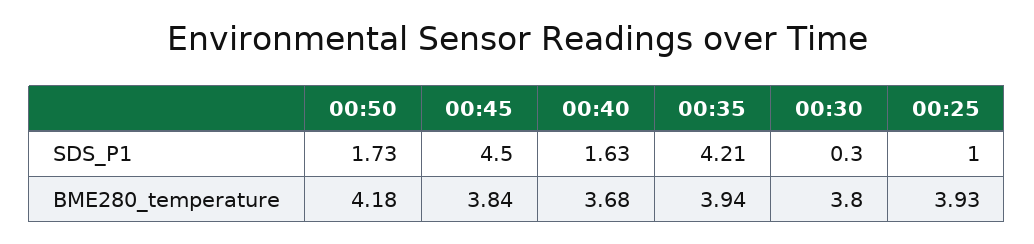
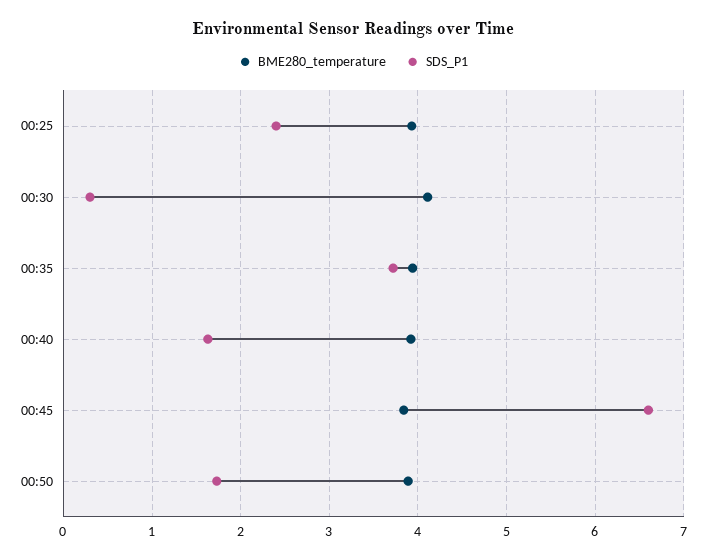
  {
    "SDS_P1": {
      "00:50": 1.73,
-     "00:45": 4.5,
+     "00:45": 6.6,
      "00:40": 1.63,
-     "00:35": 4.21,
+     "00:35": 3.7,
      "00:30": 0.3,
-     "00:25": 1
+     "00:25": 2.4
    },
    "BME280_temperature": {
-     "00:50": 4.18,
+     "00:50": 3.9,
      "00:45": 3.84,
-     "00:40": 3.68,
+     "00:40": 3.9,
      "00:35": 3.94,
-     "00:30": 3.8,
+     "00:30": 4.1,
      "00:25": 3.93
    }
  }

